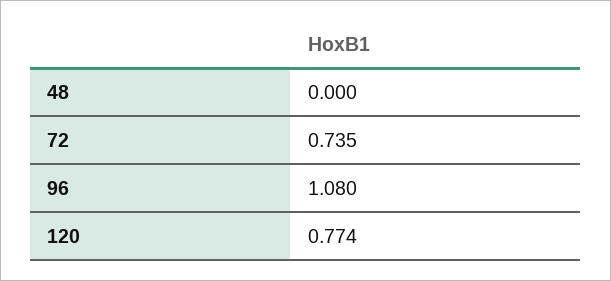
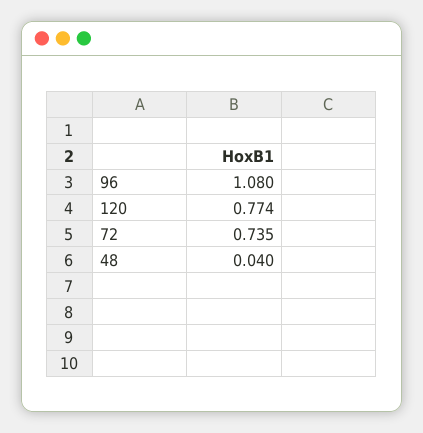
  {
-   "48": 0,
+   "48": 0.04,
    "72": 0.735,
    "96": 1.08,
    "120": 0.774
  }

